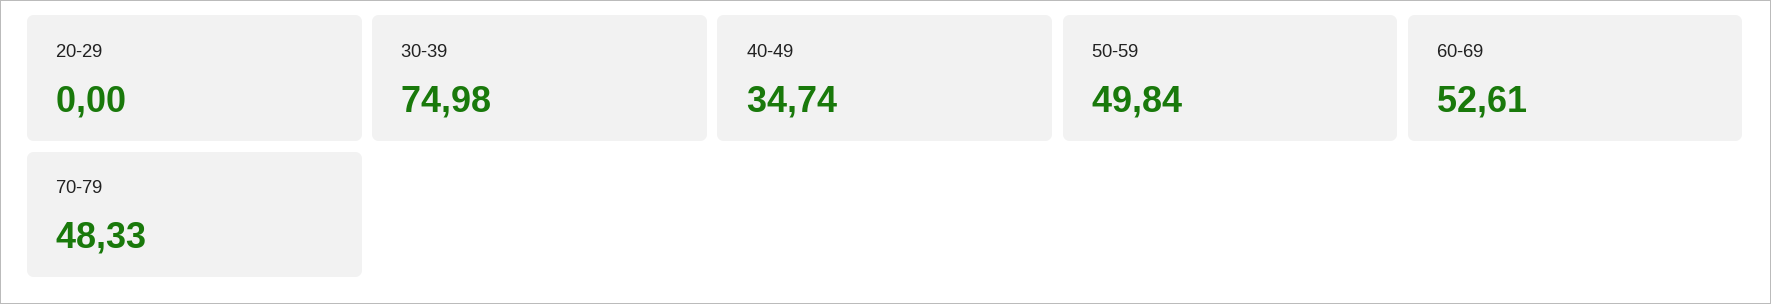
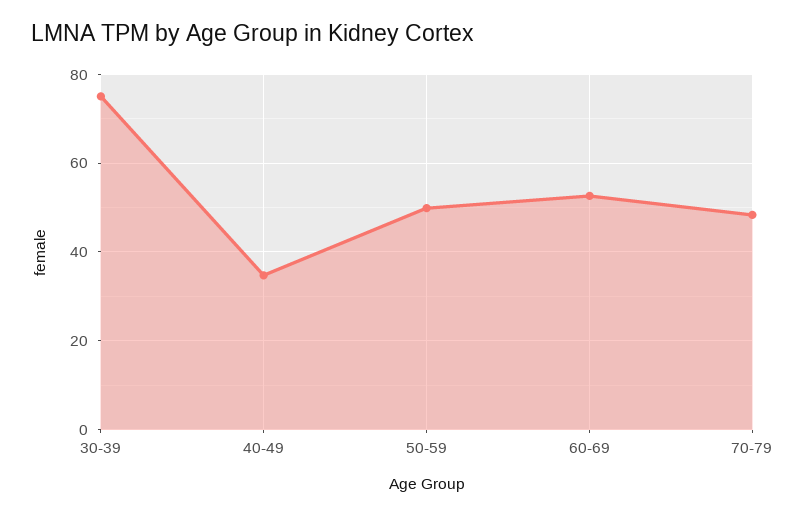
  {
-   "20-29": 0,
    "30-39": 74.98,
    "40-49": 34.74,
    "50-59": 49.84,
    "60-69": 52.61,
    "70-79": 48.33
  }

